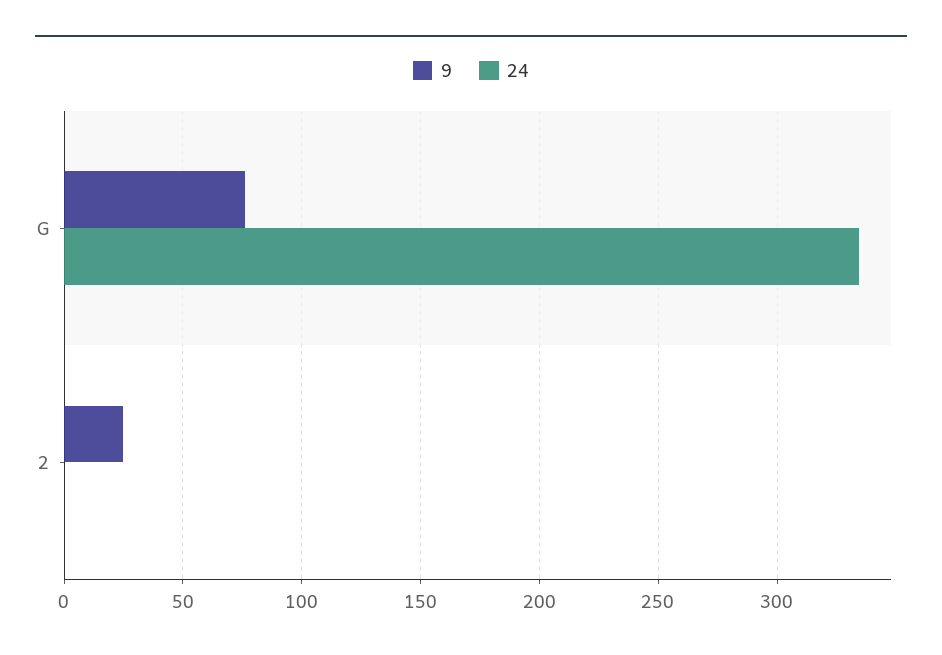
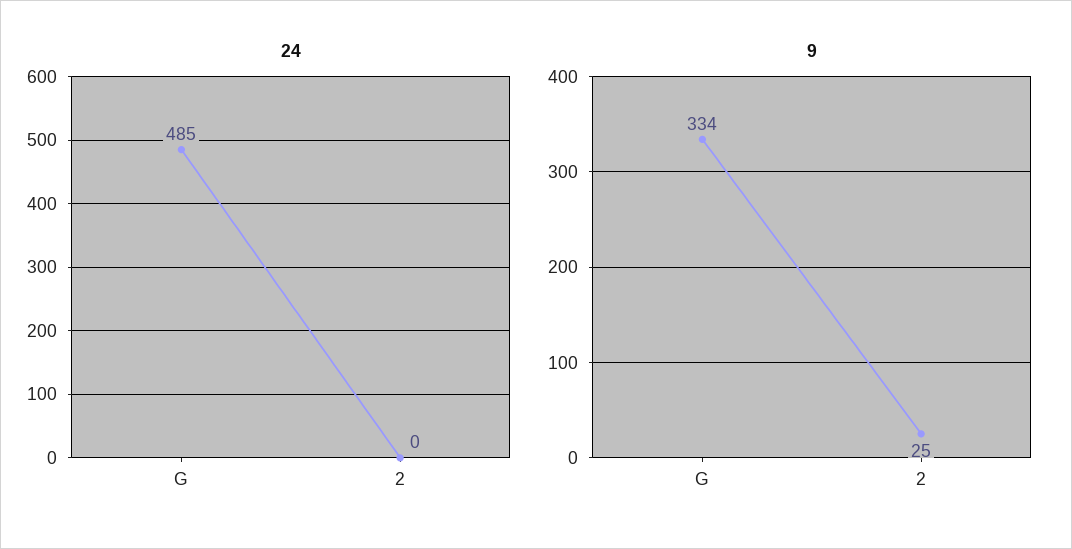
  {
    "9": {
-     "G": 75,
+     "G": 334,
      "2": 25
    },
    "24": {
-     "G": 335,
+     "G": 485,
      "2": 0
    }
  }

